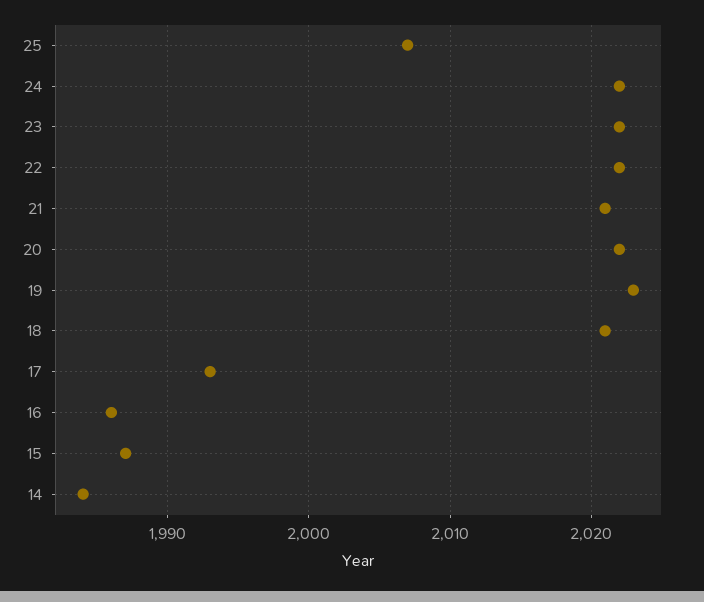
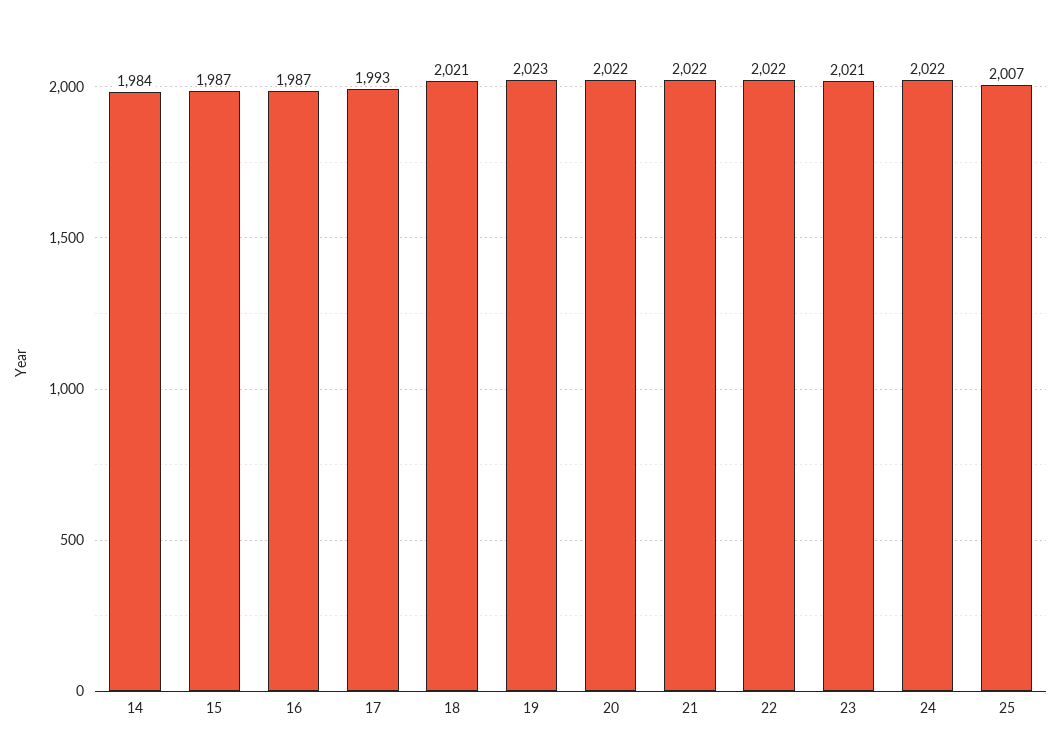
  {
    "25": 2007,
    "24": 2022,
-   "23": 2022,
+   "23": 2021,
    "22": 2022,
-   "21": 2021,
+   "21": 2022,
    "20": 2022,
    "19": 2023,
    "18": 2021,
    "17": 1993,
-   "16": 1986,
+   "16": 1987,
    "15": 1987,
    "14": 1984
  }

